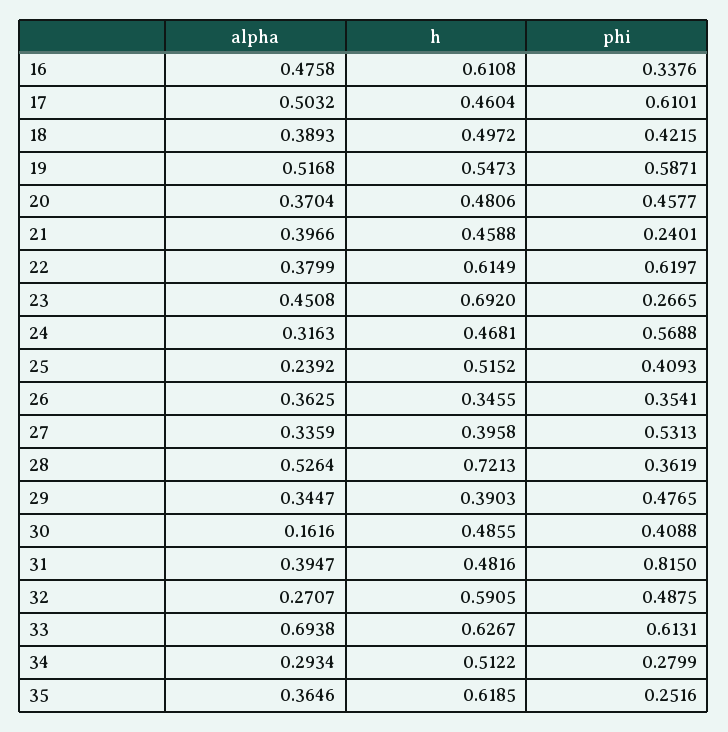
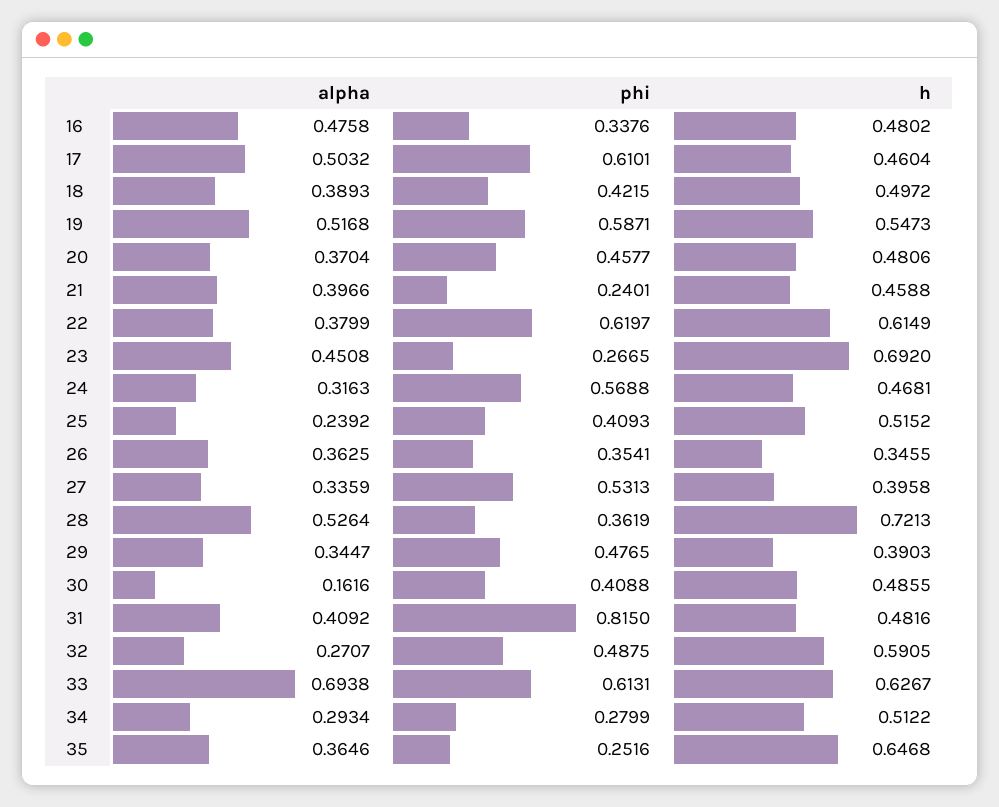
  {
    "alpha": {
      "16": 0.4758,
      "17": 0.5032,
      "18": 0.3893,
      "19": 0.5168,
      "20": 0.3704,
      "21": 0.3966,
      "22": 0.3799,
      "23": 0.4508,
      "24": 0.3163,
      "25": 0.2392,
      "26": 0.3625,
      "27": 0.3359,
      "28": 0.5264,
      "29": 0.3447,
      "30": 0.1616,
-     "31": 0.3947,
+     "31": 0.4092,
      "32": 0.2707,
      "33": 0.6938,
      "34": 0.2934,
      "35": 0.3646
    },
    "h": {
-     "16": 0.6108,
+     "16": 0.4802,
      "17": 0.4604,
      "18": 0.4972,
      "19": 0.5473,
      "20": 0.4806,
      "21": 0.4588,
      "22": 0.6149,
      "23": 0.692,
      "24": 0.4681,
      "25": 0.5152,
      "26": 0.3455,
      "27": 0.3958,
      "28": 0.7213,
      "29": 0.3903,
      "30": 0.4855,
      "31": 0.4816,
      "32": 0.5905,
      "33": 0.6267,
      "34": 0.5122,
-     "35": 0.6185
+     "35": 0.6468
    },
    "phi": {
      "16": 0.3376,
      "17": 0.6101,
      "18": 0.4215,
      "19": 0.5871,
      "20": 0.4577,
      "21": 0.2401,
      "22": 0.6197,
      "23": 0.2665,
      "24": 0.5688,
      "25": 0.4093,
      "26": 0.3541,
      "27": 0.5313,
      "28": 0.3619,
      "29": 0.4765,
      "30": 0.4088,
      "31": 0.815,
      "32": 0.4875,
      "33": 0.6131,
      "34": 0.2799,
      "35": 0.2516
    }
  }

